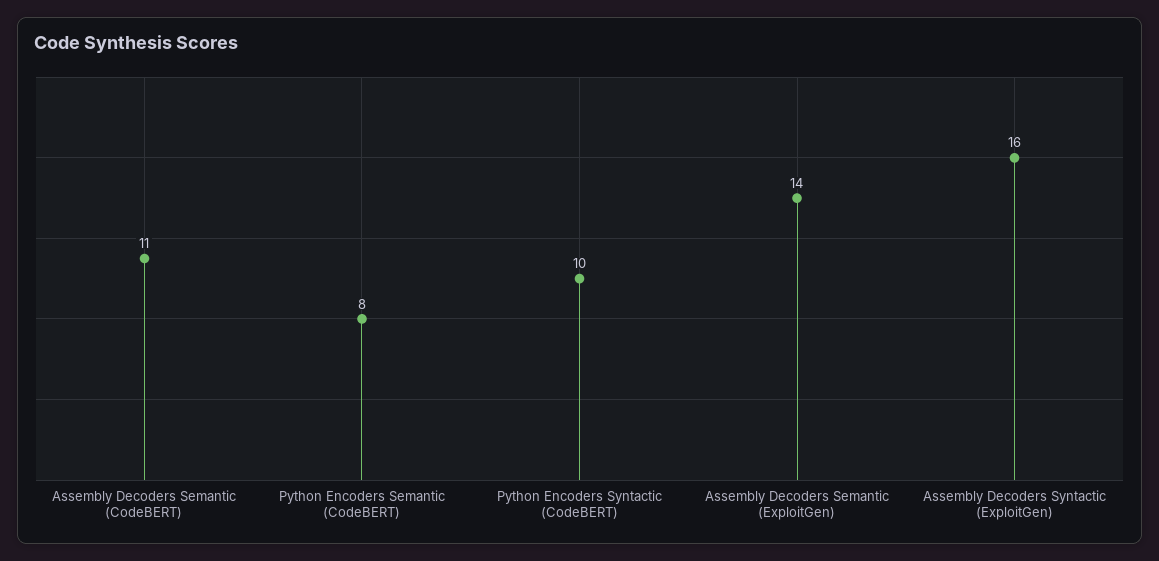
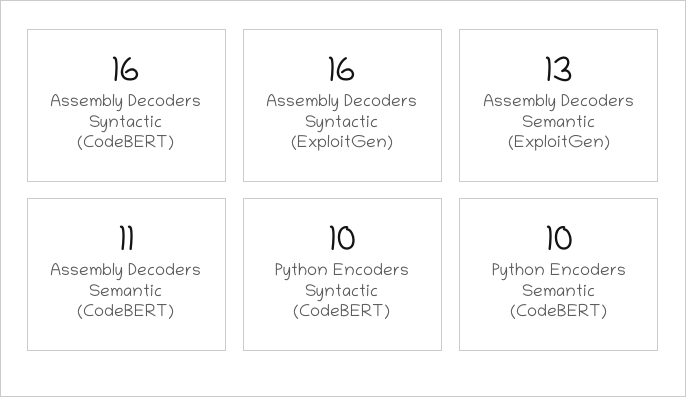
  {
    "Assembly Decoders Semantic (CodeBERT)": 11,
-   "Python Encoders Semantic (CodeBERT)": 8,
+   "Python Encoders Semantic (CodeBERT)": 10,
    "Python Encoders Syntactic (CodeBERT)": 10,
-   "Assembly Decoders Semantic (ExploitGen)": 14,
+   "Assembly Decoders Semantic (ExploitGen)": 13,
-   "Assembly Decoders Syntactic (ExploitGen)": 16
+   "Assembly Decoders Syntactic (ExploitGen)": 16,
+   "Assembly Decoders Syntactic (CodeBERT)": 16
  }

